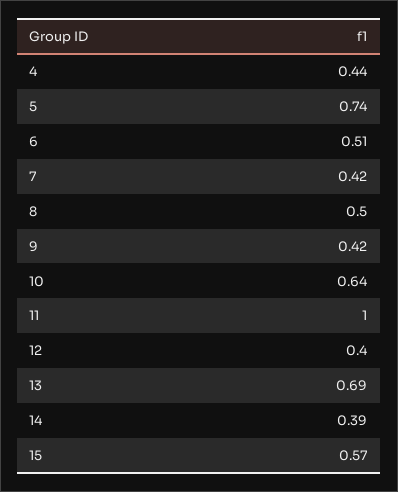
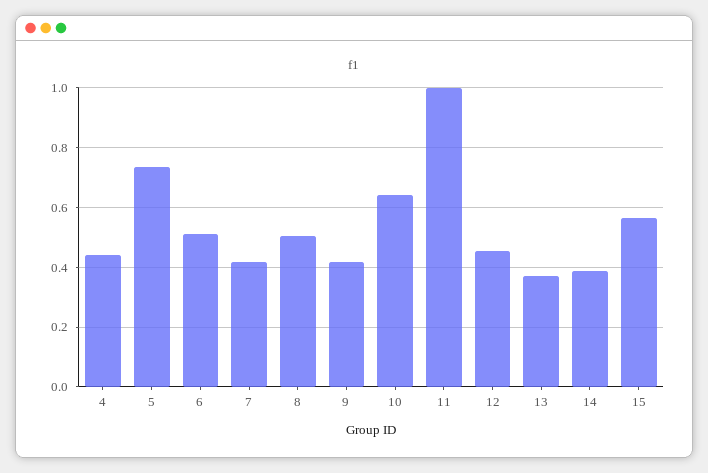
  {
    "4": 0.44,
    "5": 0.74,
    "6": 0.51,
    "7": 0.42,
    "8": 0.5,
    "9": 0.42,
    "10": 0.64,
    "11": 1,
-   "12": 0.4,
+   "12": 0.45,
-   "13": 0.69,
+   "13": 0.375,
    "14": 0.39,
    "15": 0.57
  }

